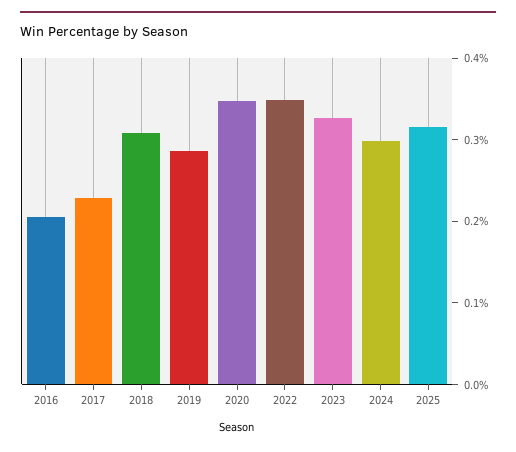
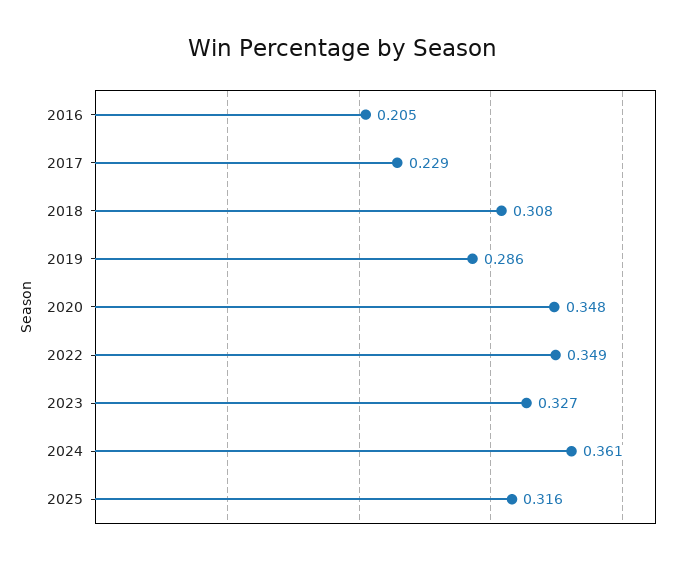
  {
    "2016": 0.205,
    "2017": 0.229,
    "2018": 0.308,
    "2019": 0.286,
    "2020": 0.348,
    "2022": 0.349,
    "2023": 0.327,
-   "2024": 0.3,
+   "2024": 0.361,
    "2025": 0.316
  }

